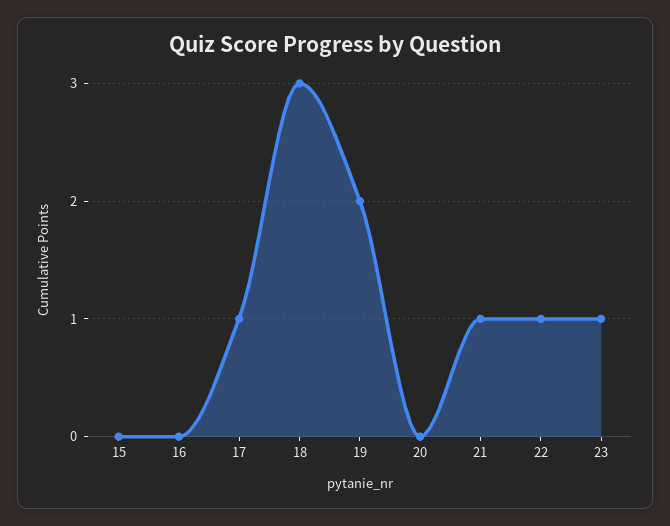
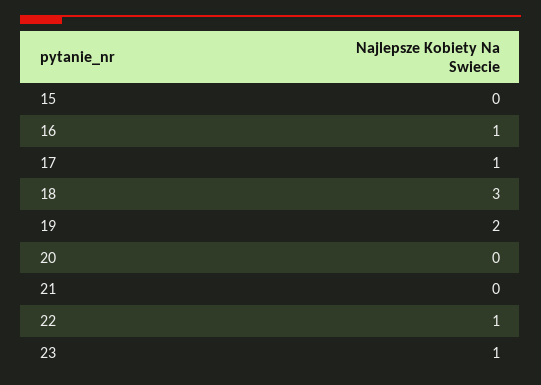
  {
    "15": 0,
-   "16": 0,
+   "16": 1,
    "17": 1,
    "18": 3,
    "19": 2,
    "20": 0,
-   "21": 1,
+   "21": 0,
    "22": 1,
    "23": 1
  }

